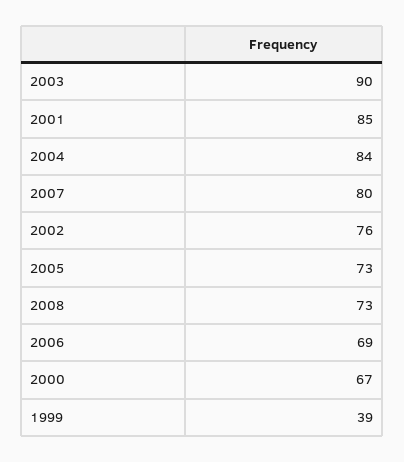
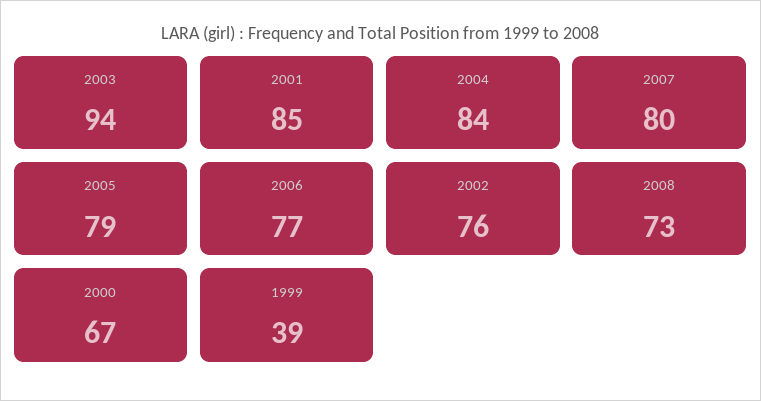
  {
-   "2003": 90,
+   "2003": 94,
    "2001": 85,
    "2004": 84,
    "2007": 80,
    "2002": 76,
-   "2005": 73,
+   "2005": 79,
    "2008": 73,
-   "2006": 69,
+   "2006": 77,
    "2000": 67,
    "1999": 39
  }

